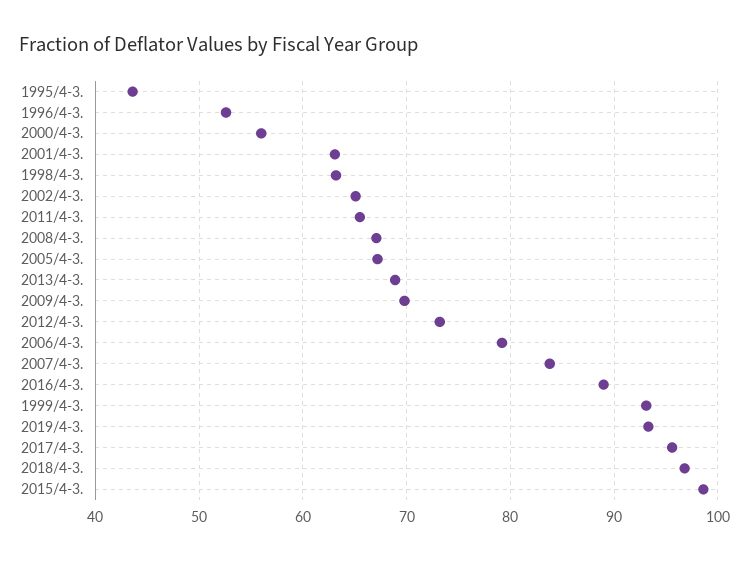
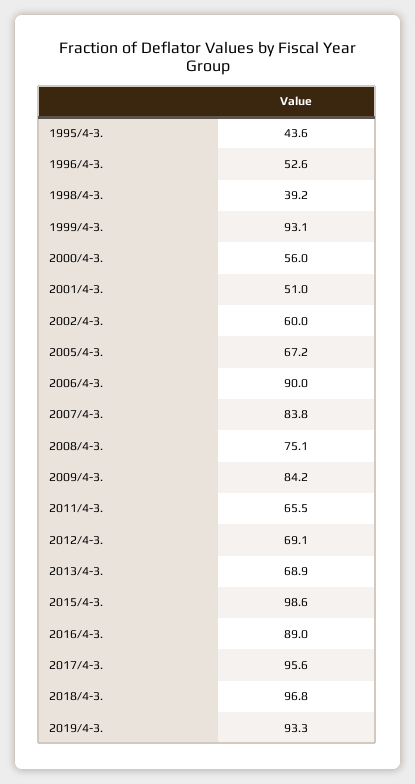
  {
    "1995/4-3.": 43.6,
    "1996/4-3.": 52.6,
    "2000/4-3.": 56,
-   "2001/4-3.": 63,
+   "2001/4-3.": 51,
-   "1998/4-3.": 63,
+   "1998/4-3.": 39.2,
-   "2002/4-3.": 65,
+   "2002/4-3.": 60,
    "2011/4-3.": 65.5,
-   "2008/4-3.": 67,
+   "2008/4-3.": 75.1,
    "2005/4-3.": 67.2,
    "2013/4-3.": 68.9,
-   "2009/4-3.": 70,
+   "2009/4-3.": 84.2,
-   "2012/4-3.": 73,
+   "2012/4-3.": 69.1,
-   "2006/4-3.": 79,
+   "2006/4-3.": 90,
    "2007/4-3.": 83.8,
    "2016/4-3.": 89,
    "1999/4-3.": 93.1,
    "2019/4-3.": 93.3,
    "2017/4-3.": 95.6,
    "2018/4-3.": 96.8,
    "2015/4-3.": 98.6
  }

